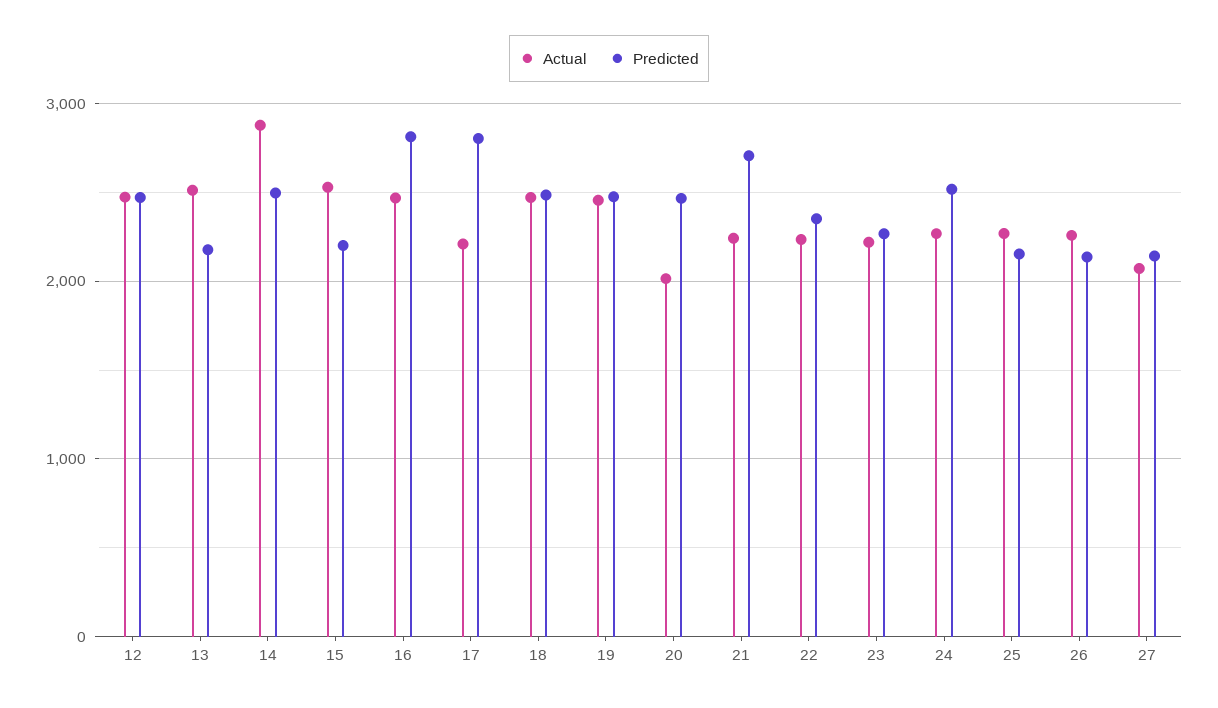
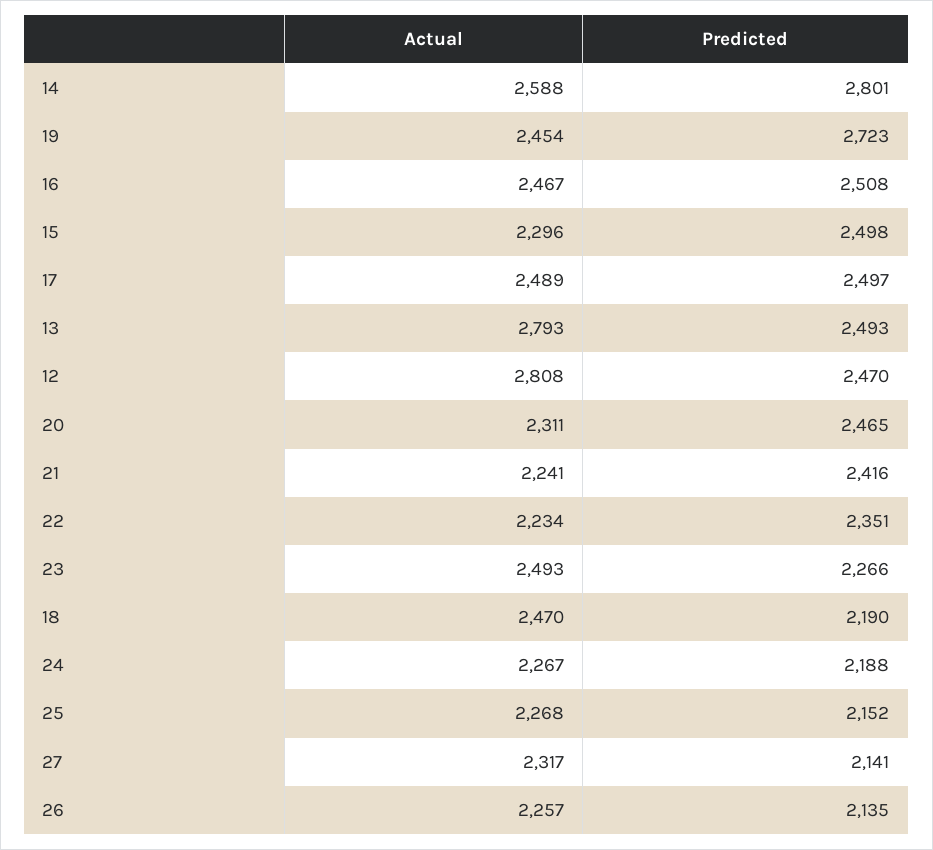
  {
    "Actual": {
-     "12": 2500,
+     "12": 2808,
-     "13": 2500,
+     "13": 2793,
-     "14": 2900,
+     "14": 2588,
-     "15": 2500,
+     "15": 2296,
      "16": 2467,
-     "17": 2200,
+     "17": 2489,
      "18": 2470,
      "19": 2454,
-     "20": 2000,
+     "20": 2311,
      "21": 2241,
      "22": 2234,
-     "23": 2200,
+     "23": 2493,
      "24": 2267,
      "25": 2268,
      "26": 2257,
-     "27": 2100
+     "27": 2317
    },
    "Predicted": {
      "12": 2470,
-     "13": 2200,
+     "13": 2493,
-     "14": 2500,
+     "14": 2801,
-     "15": 2200,
+     "15": 2498,
-     "16": 2800,
+     "16": 2508,
-     "17": 2800,
+     "17": 2497,
-     "18": 2500,
+     "18": 2190,
-     "19": 2500,
+     "19": 2723,
      "20": 2465,
-     "21": 2700,
+     "21": 2416,
      "22": 2351,
      "23": 2266,
-     "24": 2500,
+     "24": 2188,
      "25": 2152,
      "26": 2135,
      "27": 2141
    }
  }

